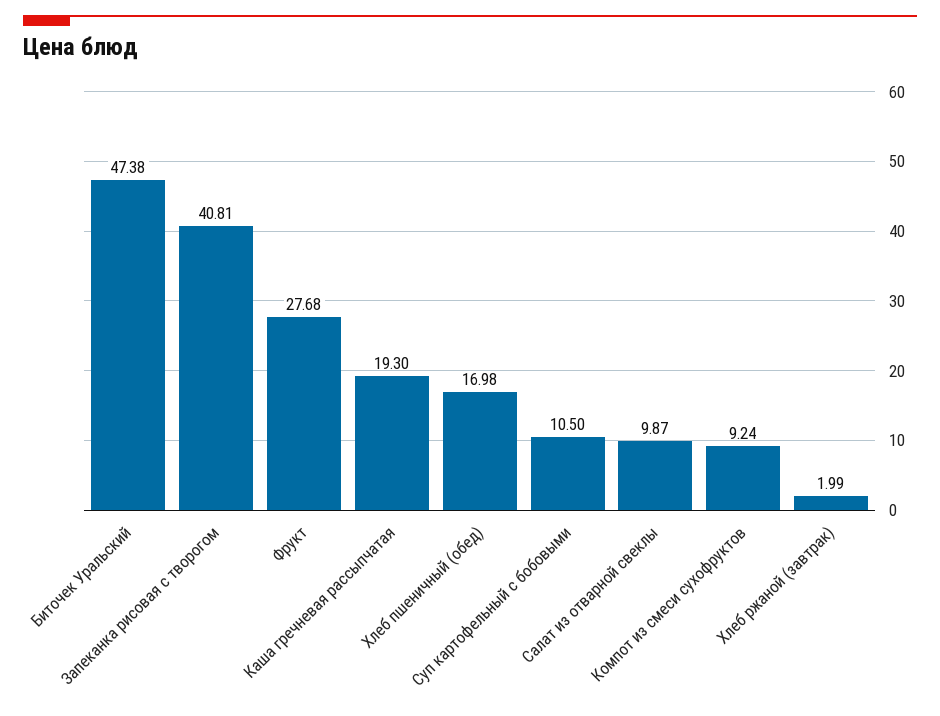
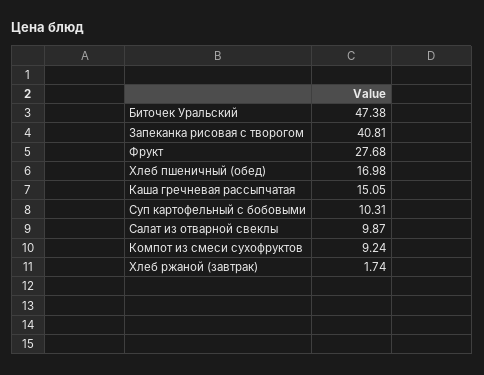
  {
    "Биточек Уральский": 47.38,
    "Запеканка рисовая с творогом": 40.81,
    "Фрукт": 27.68,
-   "Каша гречневая рассыпчатая": 19.3,
+   "Каша гречневая рассыпчатая": 15.05,
    "Хлеб пшеничный (обед)": 16.98,
-   "Суп картофельный с бобовыми": 10.5,
+   "Суп картофельный с бобовыми": 10.31,
    "Салат из отварной свеклы": 9.87,
    "Компот из смеси сухофруктов": 9.24,
-   "Хлеб ржаной (завтрак)": 1.99
+   "Хлеб ржаной (завтрак)": 1.74
  }

